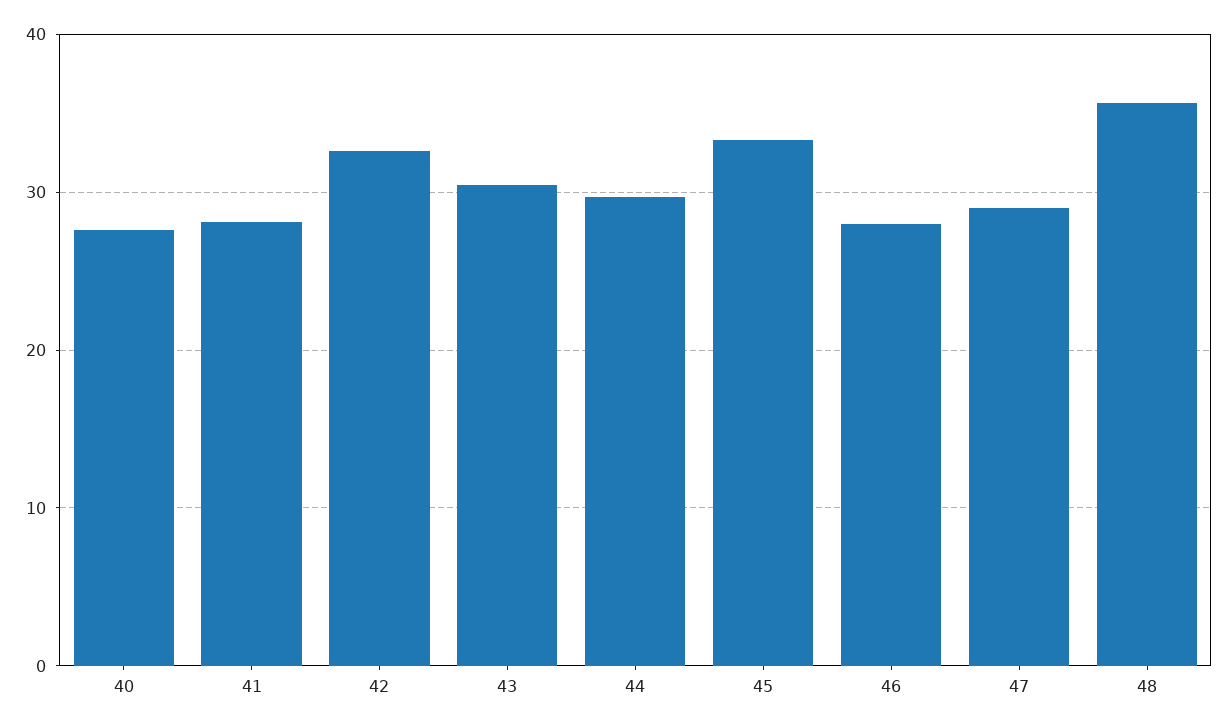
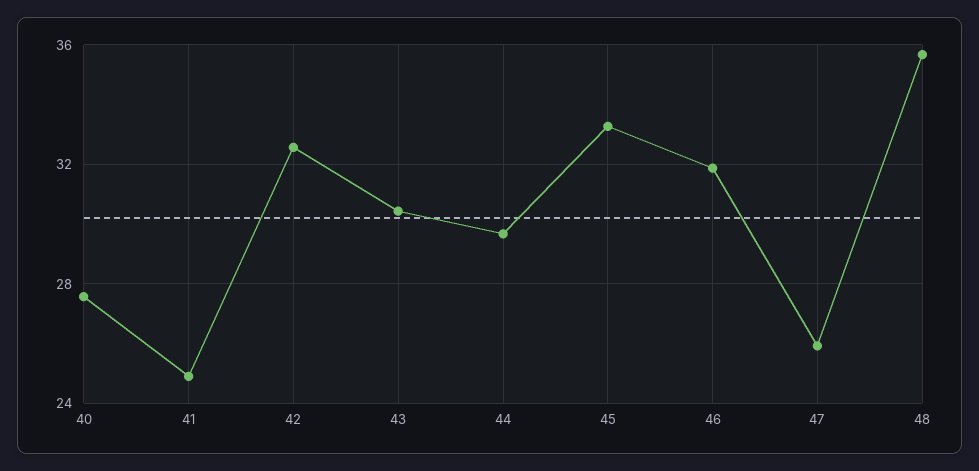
  {
    "40": 27.5,
-   "41": 28,
+   "41": 25,
    "42": 32.5,
    "43": 30.5,
    "44": 29.5,
    "45": 33.5,
-   "46": 28,
+   "46": 32,
-   "47": 29,
+   "47": 26,
    "48": 35.5
  }

